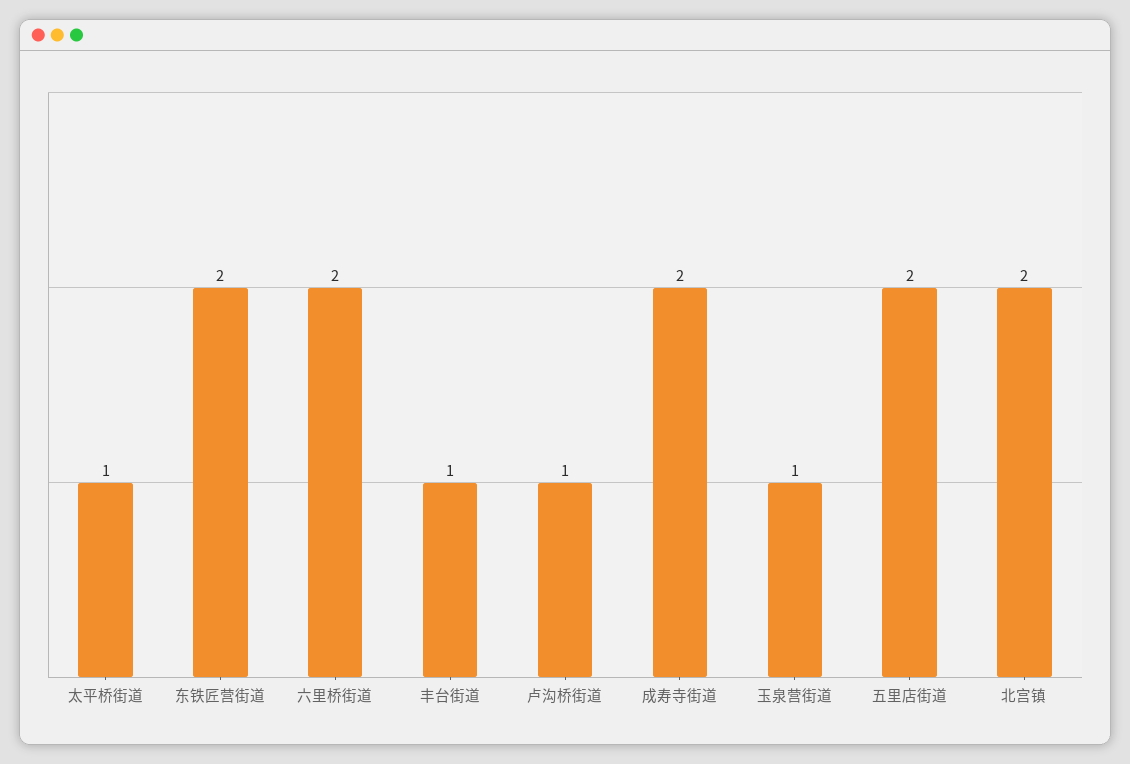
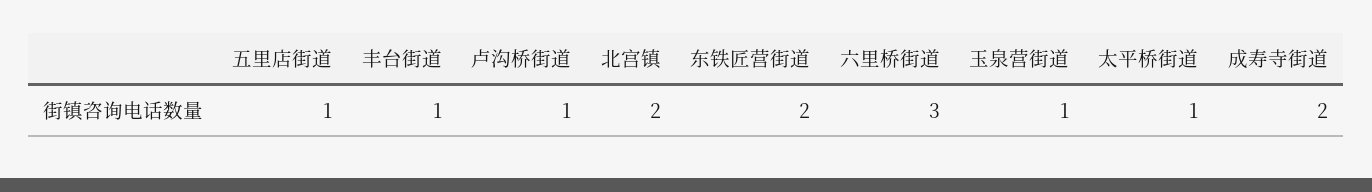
  {
    "太平桥街道": 1,
    "东铁匠营街道": 2,
-   "六里桥街道": 2,
+   "六里桥街道": 3,
    "丰台街道": 1,
    "卢沟桥街道": 1,
    "成寿寺街道": 2,
    "玉泉营街道": 1,
-   "五里店街道": 2,
+   "五里店街道": 1,
    "北宫镇": 2
  }

